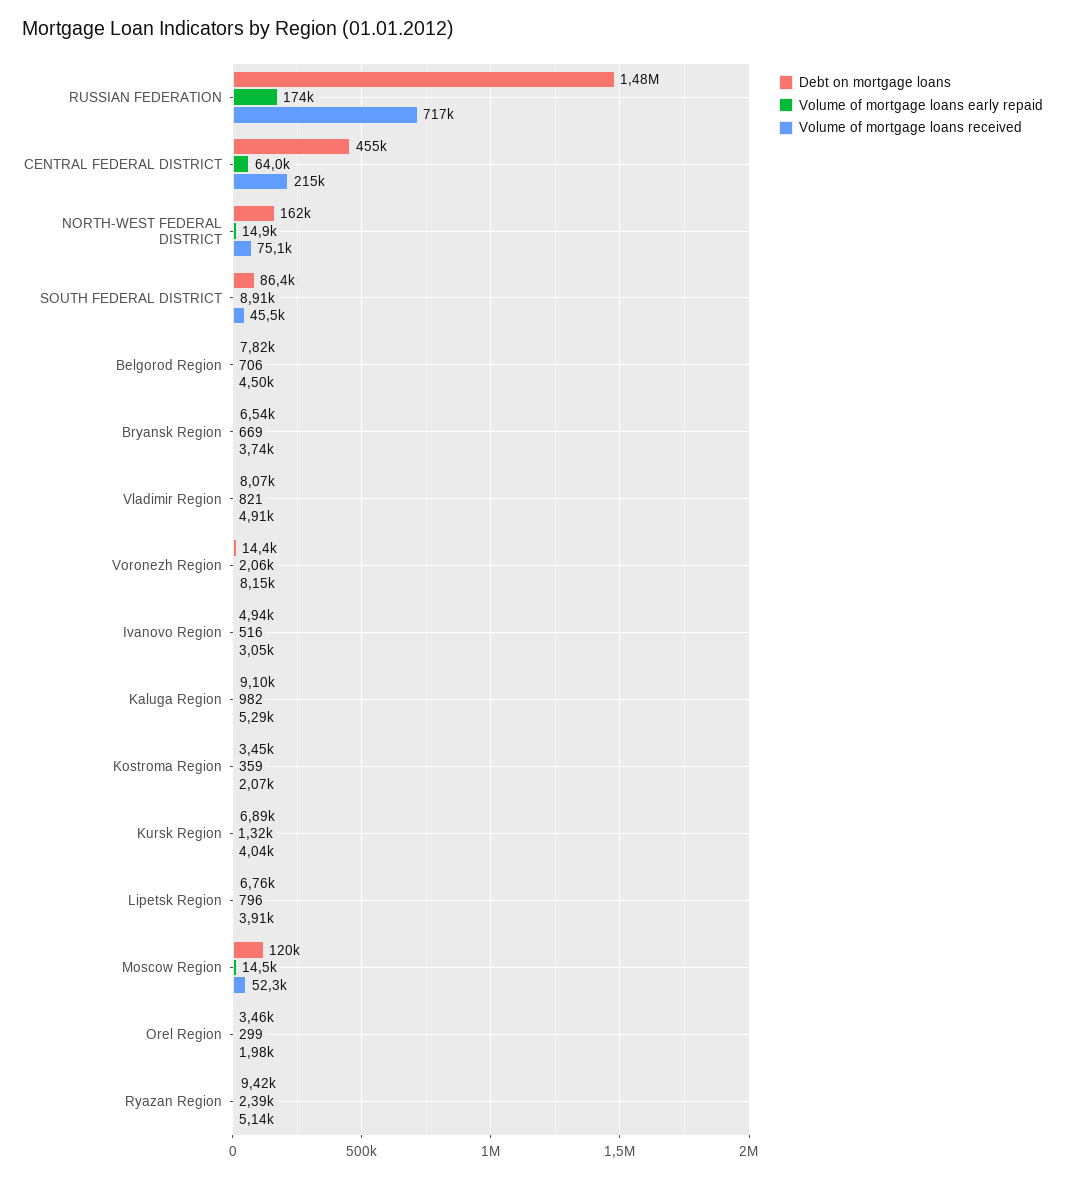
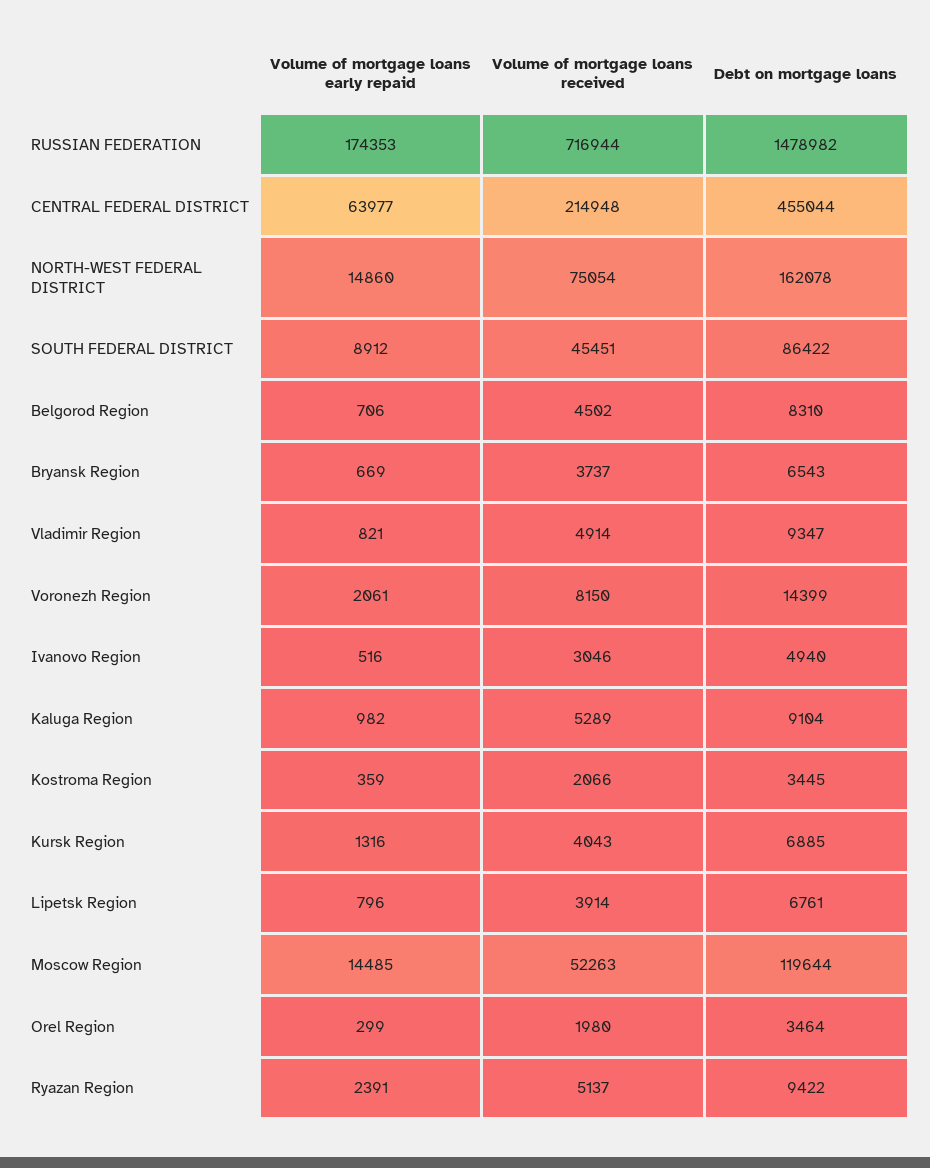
  {
    "Debt on mortgage loans": {
      "RUSSIAN FEDERATION": 1478982,
      "CENTRAL FEDERAL DISTRICT": 455044,
      "NORTH-WEST FEDERAL DISTRICT": 162078,
      "SOUTH FEDERAL DISTRICT": 86422,
-     "Belgorod Region": 7820,
+     "Belgorod Region": 8310,
      "Bryansk Region": 6543,
-     "Vladimir Region": 8070,
+     "Vladimir Region": 9347,
      "Voronezh Region": 14399,
      "Ivanovo Region": 4940,
      "Kaluga Region": 9104,
      "Kostroma Region": 3445,
      "Kursk Region": 6885,
      "Lipetsk Region": 6761,
      "Moscow Region": 119644,
      "Orel Region": 3464,
      "Ryazan Region": 9422
    },
    "Volume of mortgage loans early repaid": {
      "RUSSIAN FEDERATION": 174353,
      "CENTRAL FEDERAL DISTRICT": 63977,
      "NORTH-WEST FEDERAL DISTRICT": 14860,
      "SOUTH FEDERAL DISTRICT": 8912,
      "Belgorod Region": 706,
      "Bryansk Region": 669,
      "Vladimir Region": 821,
      "Voronezh Region": 2061,
      "Ivanovo Region": 516,
      "Kaluga Region": 982,
      "Kostroma Region": 359,
      "Kursk Region": 1316,
      "Lipetsk Region": 796,
      "Moscow Region": 14485,
      "Orel Region": 299,
      "Ryazan Region": 2391
    },
    "Volume of mortgage loans received": {
      "RUSSIAN FEDERATION": 716944,
      "CENTRAL FEDERAL DISTRICT": 214948,
      "NORTH-WEST FEDERAL DISTRICT": 75054,
      "SOUTH FEDERAL DISTRICT": 45451,
      "Belgorod Region": 4502,
      "Bryansk Region": 3737,
      "Vladimir Region": 4914,
      "Voronezh Region": 8150,
      "Ivanovo Region": 3046,
      "Kaluga Region": 5289,
      "Kostroma Region": 2066,
      "Kursk Region": 4043,
      "Lipetsk Region": 3914,
      "Moscow Region": 52263,
      "Orel Region": 1980,
      "Ryazan Region": 5137
    }
  }

